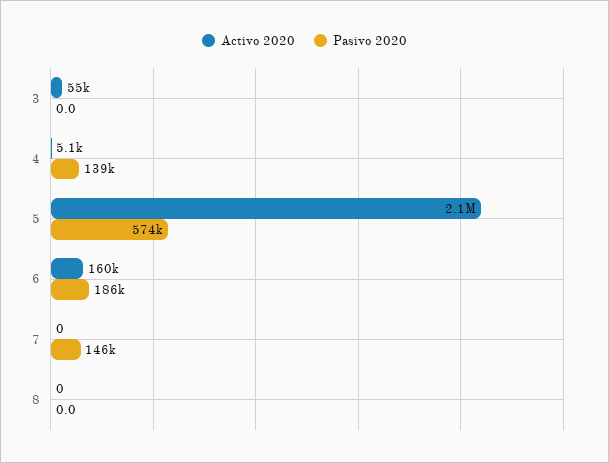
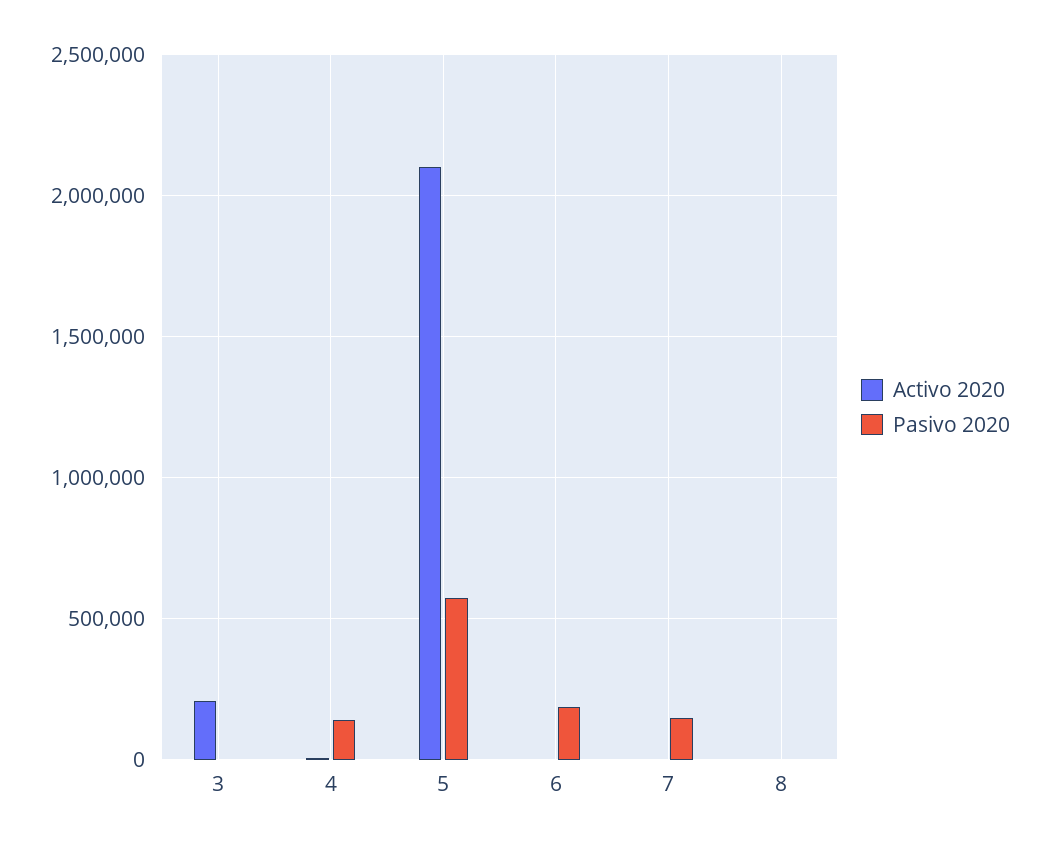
  {
    "Activo 2020": {
-     "3": 55000,
+     "3": 200000,
      "4": 5100,
      "5": 2100000,
-     "6": 160000,
+     "6": 0,
      "7": 0,
      "8": 0
    },
    "Pasivo 2020": {
      "3": 0,
      "4": 139000,
      "5": 574000,
      "6": 186000,
      "7": 146000,
      "8": 0
    }
  }

